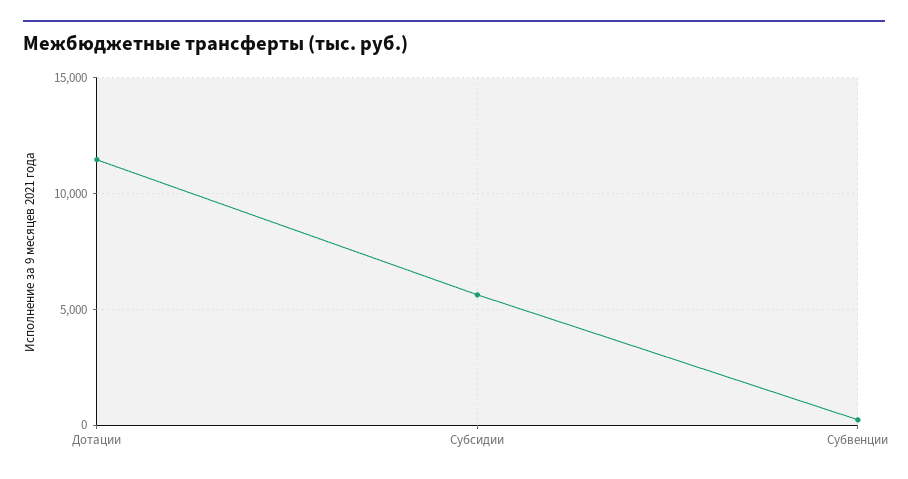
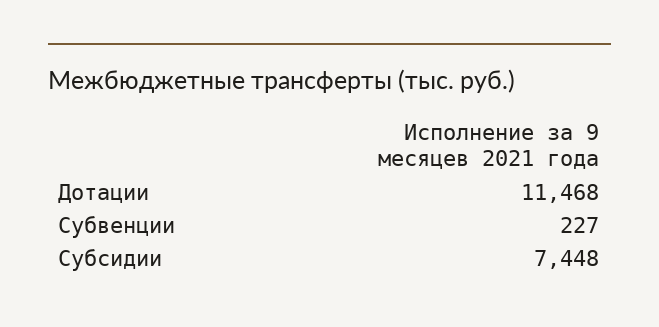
  {
    "Дотации": 11468,
-   "Субсидии": 5500,
+   "Субсидии": 7448,
    "Субвенции": 227
  }

